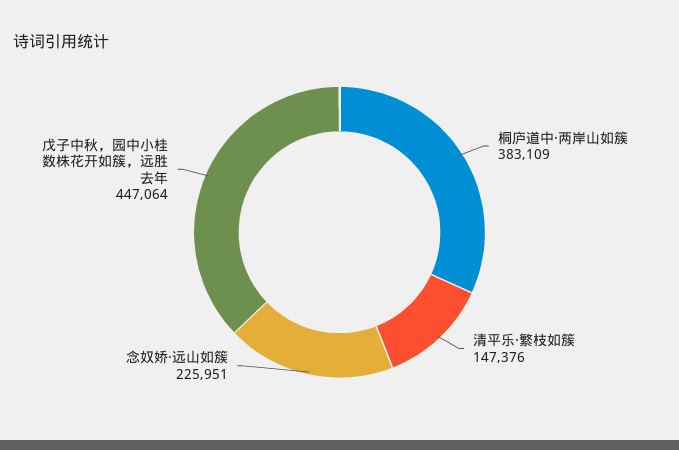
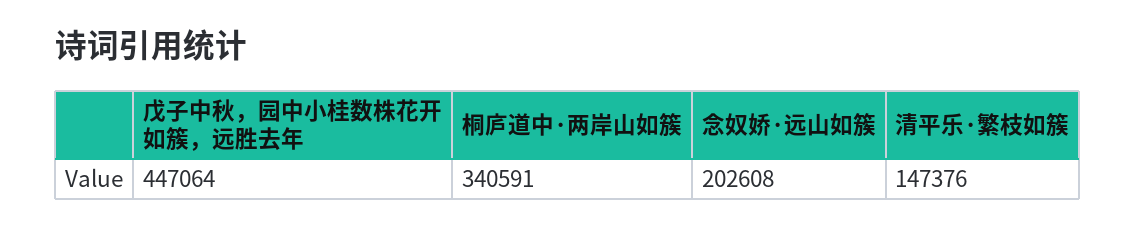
  {
-   "桐庐道中·两岸山如簇": 383109,
+   "桐庐道中·两岸山如簇": 340591,
    "清平乐·繁枝如簇": 147376,
-   "念奴娇·远山如簇": 225951,
+   "念奴娇·远山如簇": 202608,
    "戊子中秋，园中小桂数株花开如簇，远胜去年": 447064
  }

